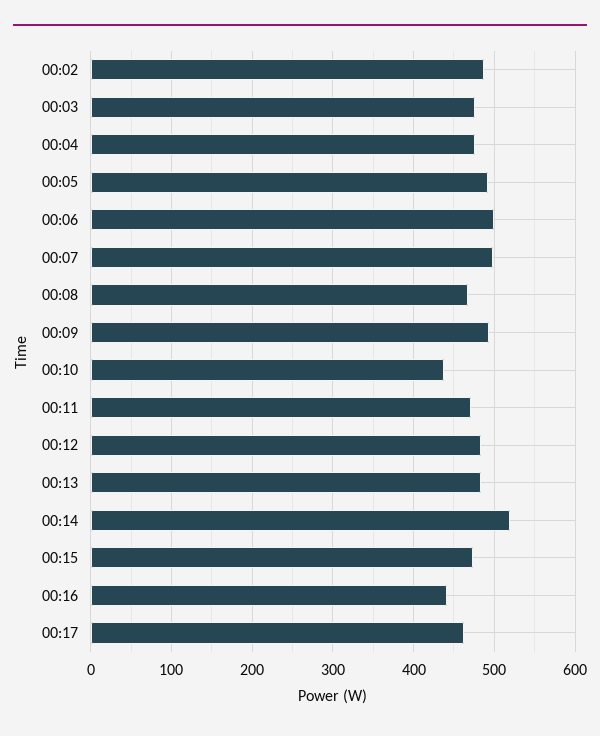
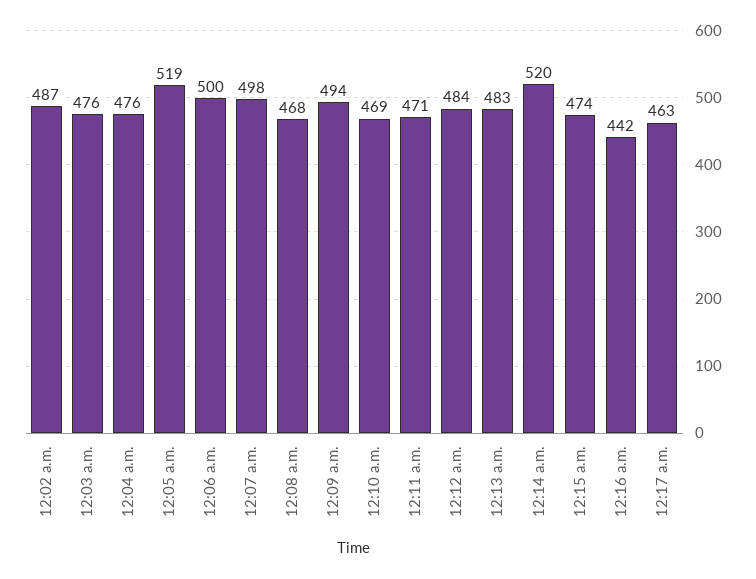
  {
    "00:02": 487,
    "00:03": 476,
    "00:04": 476,
-   "00:05": 490,
+   "00:05": 519,
    "00:06": 500,
    "00:07": 498,
    "00:08": 468,
    "00:09": 494,
-   "00:10": 440,
+   "00:10": 469,
    "00:11": 471,
    "00:12": 484,
    "00:13": 483,
    "00:14": 520,
    "00:15": 474,
    "00:16": 442,
    "00:17": 463
  }

